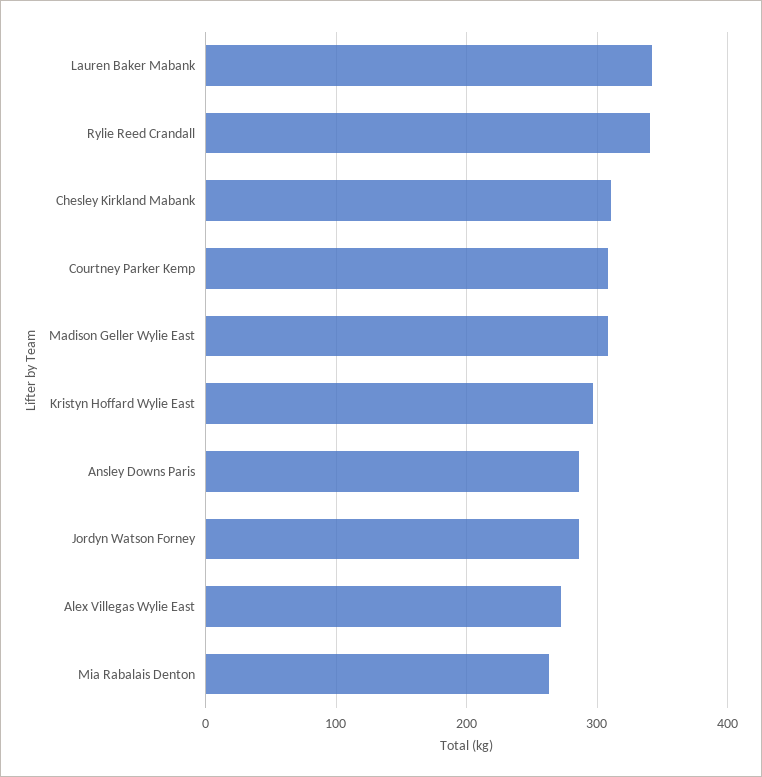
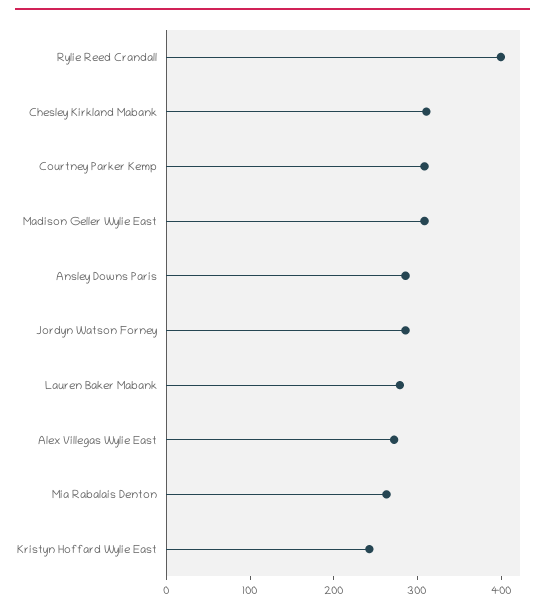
  {
-   "Lauren Baker Mabank": 340,
+   "Lauren Baker Mabank": 280,
-   "Rylie Reed Crandall": 340,
+   "Rylie Reed Crandall": 400,
    "Chesley Kirkland Mabank": 310,
    "Courtney Parker Kemp": 310,
    "Madison Geller Wylie East": 310,
-   "Kristyn Hoffard Wylie East": 300,
+   "Kristyn Hoffard Wylie East": 240,
    "Ansley Downs Paris": 290,
    "Jordyn Watson Forney": 290,
    "Alex Villegas Wylie East": 270,
    "Mia Rabalais Denton": 260
  }

